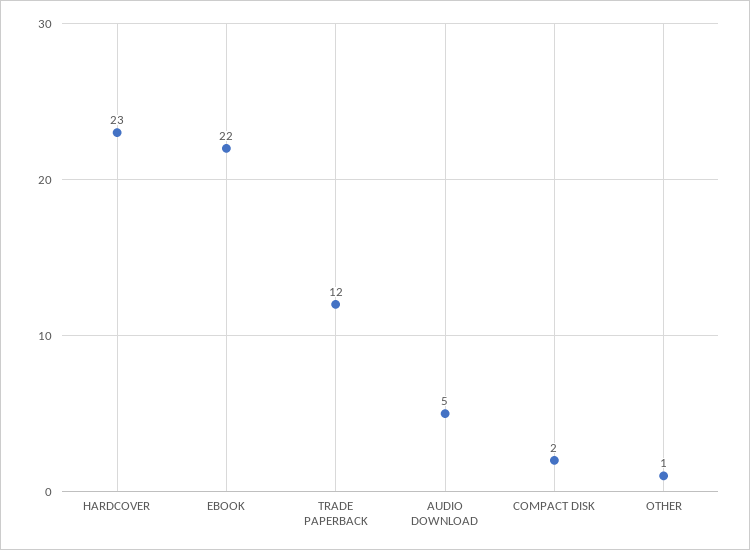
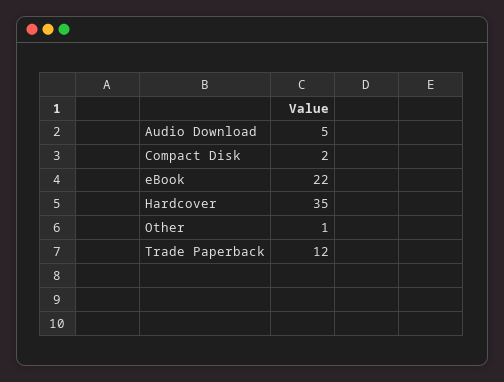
  {
-   "HARDCOVER": 23,
+   "HARDCOVER": 35,
    "EBOOK": 22,
    "TRADE PAPERBACK": 12,
    "AUDIO DOWNLOAD": 5,
    "COMPACT DISK": 2,
    "OTHER": 1
  }

